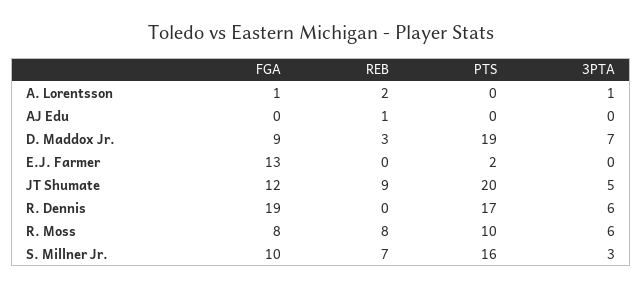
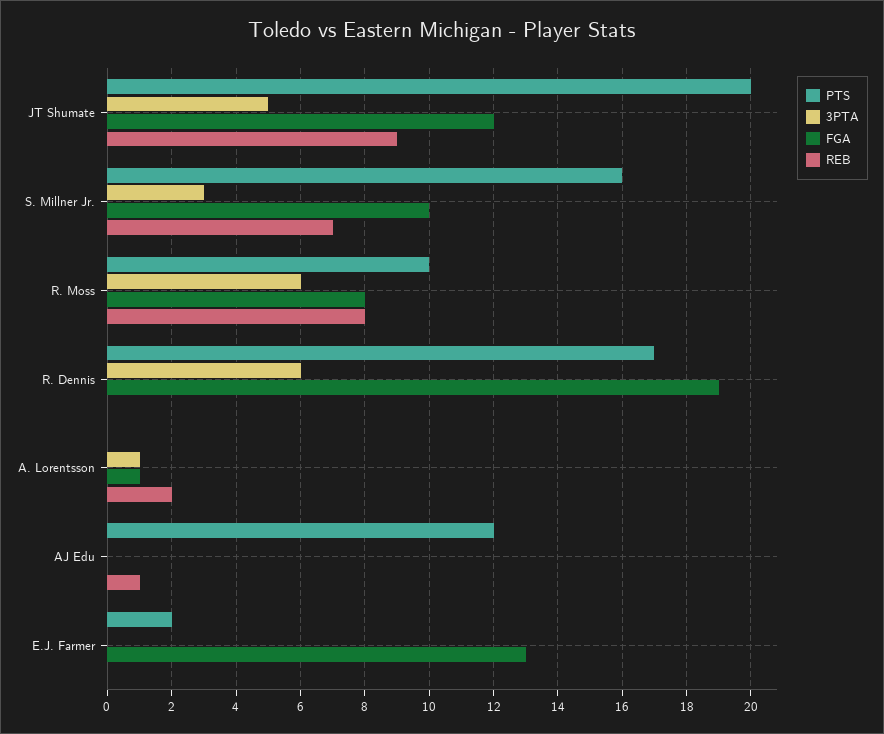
  {
    "FGA": {
      "A. Lorentsson": 1,
      "AJ Edu": 0,
-     "D. Maddox Jr.": 9,
      "E.J. Farmer": 13,
      "JT Shumate": 12,
      "R. Dennis": 19,
      "R. Moss": 8,
      "S. Millner Jr.": 10
    },
    "REB": {
      "A. Lorentsson": 2,
      "AJ Edu": 1,
-     "D. Maddox Jr.": 3,
      "E.J. Farmer": 0,
      "JT Shumate": 9,
      "R. Dennis": 0,
      "R. Moss": 8,
      "S. Millner Jr.": 7
    },
    "PTS": {
      "A. Lorentsson": 0,
-     "AJ Edu": 0,
+     "AJ Edu": 12,
-     "D. Maddox Jr.": 19,
      "E.J. Farmer": 2,
      "JT Shumate": 20,
      "R. Dennis": 17,
      "R. Moss": 10,
      "S. Millner Jr.": 16
    },
    "3PTA": {
      "A. Lorentsson": 1,
      "AJ Edu": 0,
-     "D. Maddox Jr.": 7,
      "E.J. Farmer": 0,
      "JT Shumate": 5,
      "R. Dennis": 6,
      "R. Moss": 6,
      "S. Millner Jr.": 3
    }
  }

